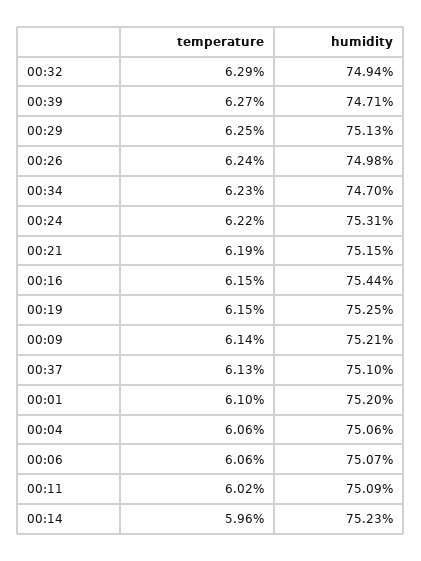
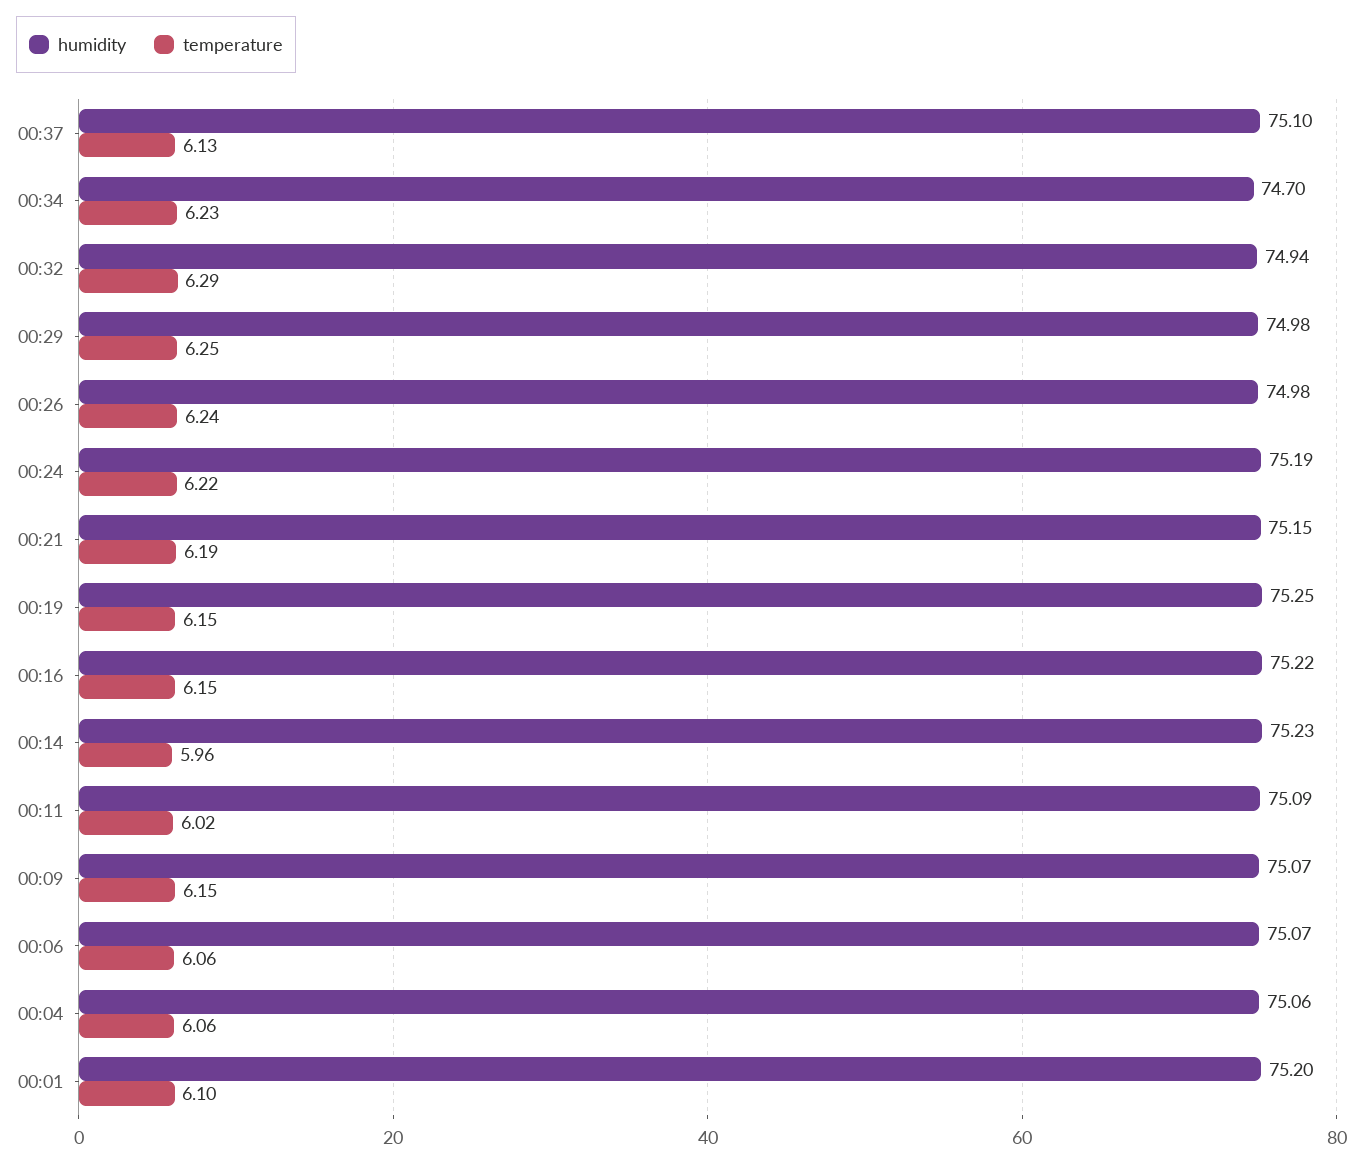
  {
    "temperature": {
      "00:32": 6.29,
-     "00:39": 6.27,
      "00:29": 6.25,
      "00:26": 6.24,
      "00:34": 6.23,
      "00:24": 6.22,
      "00:21": 6.19,
      "00:16": 6.15,
      "00:19": 6.15,
-     "00:09": 6.14,
+     "00:09": 6.15,
      "00:37": 6.13,
      "00:01": 6.1,
      "00:04": 6.06,
      "00:06": 6.06,
      "00:11": 6.02,
      "00:14": 5.96
    },
    "humidity": {
      "00:32": 74.94,
-     "00:39": 74.71,
-     "00:29": 75.13,
+     "00:29": 74.98,
      "00:26": 74.98,
      "00:34": 74.7,
-     "00:24": 75.31,
+     "00:24": 75.19,
      "00:21": 75.15,
-     "00:16": 75.44,
+     "00:16": 75.22,
      "00:19": 75.25,
-     "00:09": 75.21,
+     "00:09": 75.07,
      "00:37": 75.1,
      "00:01": 75.2,
      "00:04": 75.06,
      "00:06": 75.07,
      "00:11": 75.09,
      "00:14": 75.23
    }
  }

